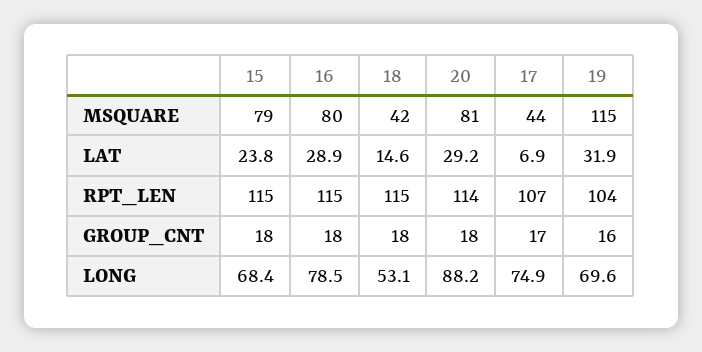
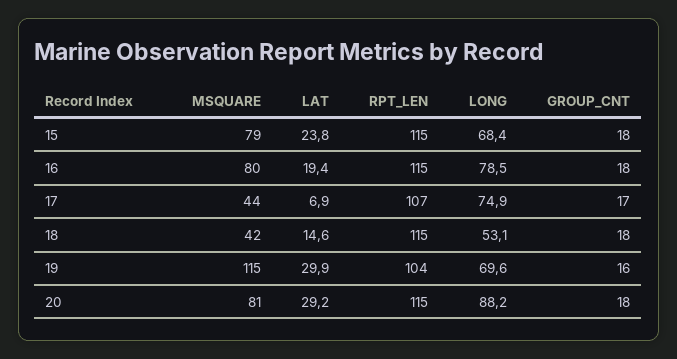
  {
    "15": {
      "MSQUARE": 79,
      "LAT": 23.8,
      "RPT_LEN": 115,
      "GROUP_CNT": 18,
      "LONG": 68.4
    },
    "16": {
      "MSQUARE": 80,
-     "LAT": 28.9,
+     "LAT": 19.4,
      "RPT_LEN": 115,
      "GROUP_CNT": 18,
      "LONG": 78.5
    },
    "18": {
      "MSQUARE": 42,
      "LAT": 14.6,
      "RPT_LEN": 115,
      "GROUP_CNT": 18,
      "LONG": 53.1
    },
    "20": {
      "MSQUARE": 81,
      "LAT": 29.2,
-     "RPT_LEN": 114,
+     "RPT_LEN": 115,
      "GROUP_CNT": 18,
      "LONG": 88.2
    },
    "17": {
      "MSQUARE": 44,
      "LAT": 6.9,
      "RPT_LEN": 107,
      "GROUP_CNT": 17,
      "LONG": 74.9
    },
    "19": {
      "MSQUARE": 115,
-     "LAT": 31.9,
+     "LAT": 29.9,
      "RPT_LEN": 104,
      "GROUP_CNT": 16,
      "LONG": 69.6
    }
  }

